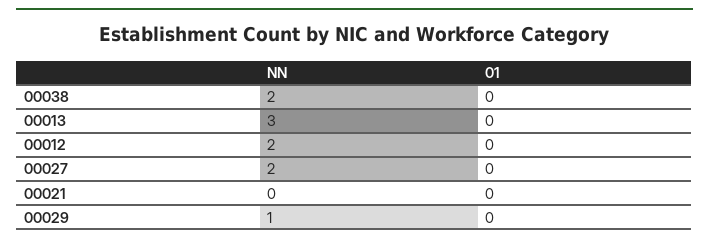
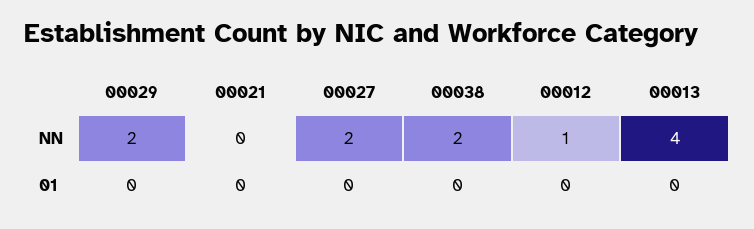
  {
    "NN": {
      "00038": 2,
-     "00013": 3,
+     "00013": 4,
-     "00012": 2,
+     "00012": 1,
      "00027": 2,
      "00021": 0,
-     "00029": 1
+     "00029": 2
    },
    "01": {
      "00038": 0,
      "00013": 0,
      "00012": 0,
      "00027": 0,
      "00021": 0,
      "00029": 0
    }
  }

